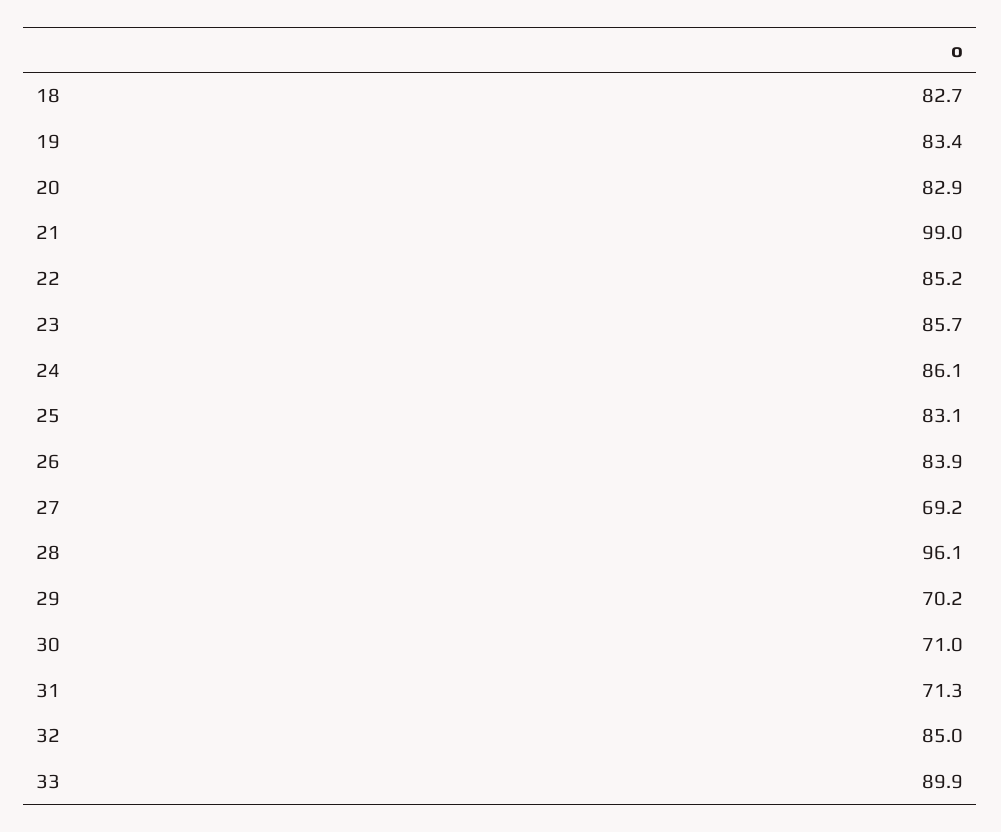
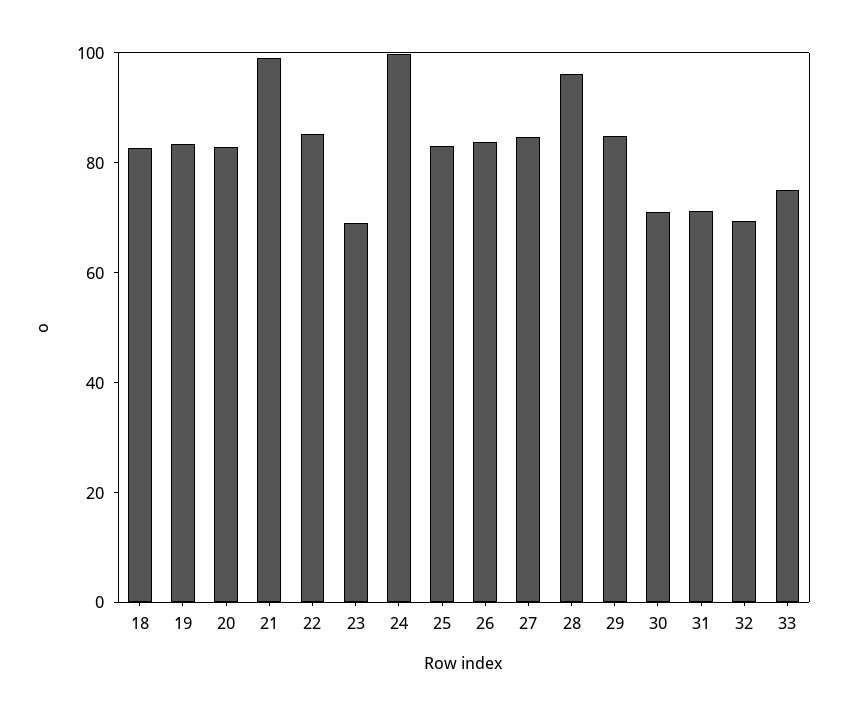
  {
    "18": 82.7,
    "19": 83.4,
    "20": 82.9,
    "21": 99,
    "22": 85.2,
-   "23": 85.7,
+   "23": 70,
-   "24": 86.1,
+   "24": 100,
    "25": 83.1,
    "26": 83.9,
-   "27": 69.2,
+   "27": 85,
    "28": 96.1,
-   "29": 70.2,
+   "29": 85,
    "30": 71,
    "31": 71.3,
-   "32": 85,
+   "32": 70,
-   "33": 89.9
+   "33": 75
  }

